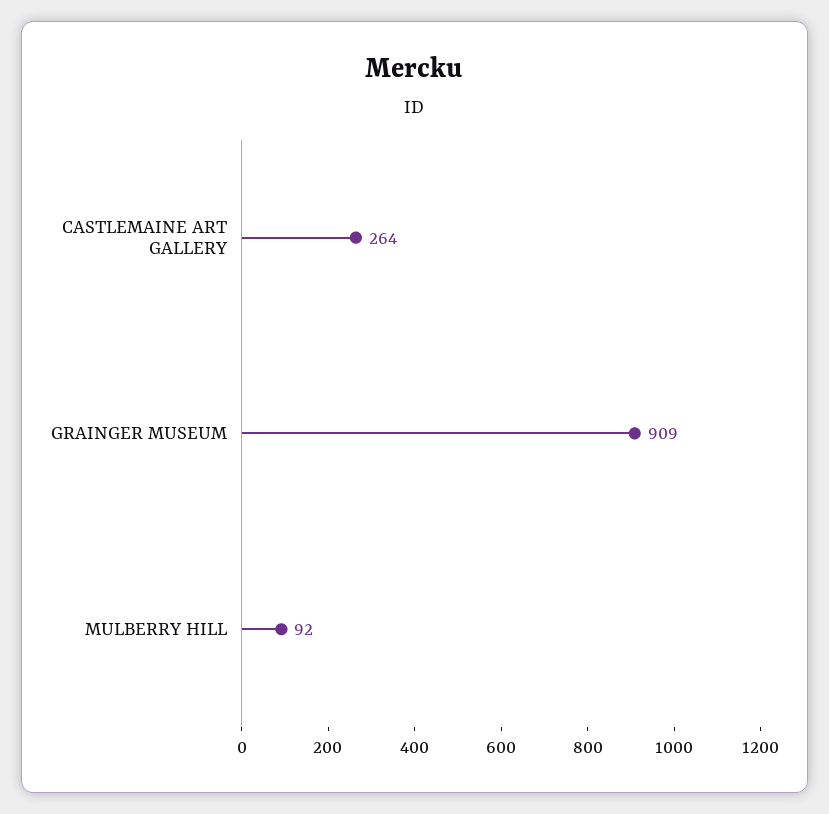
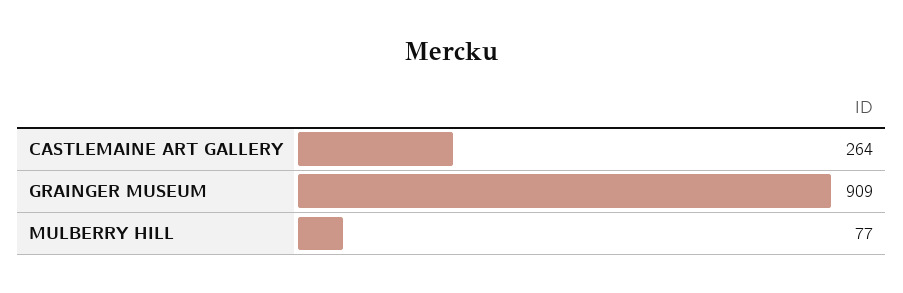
  {
    "CASTLEMAINE ART GALLERY": 264,
    "GRAINGER MUSEUM": 909,
-   "MULBERRY HILL": 92
+   "MULBERRY HILL": 77
  }

